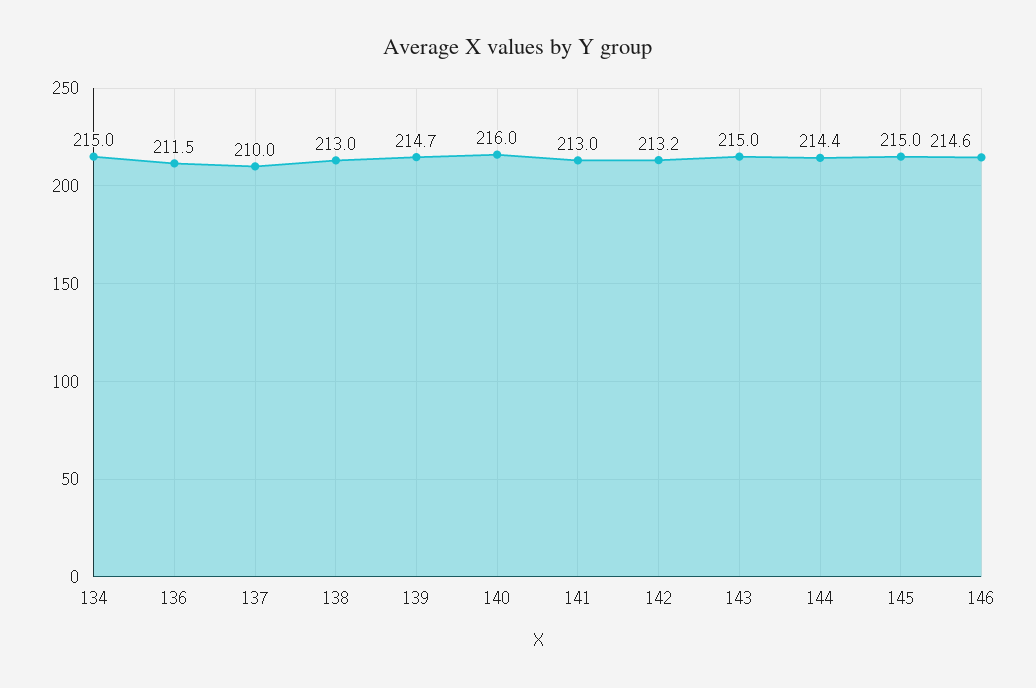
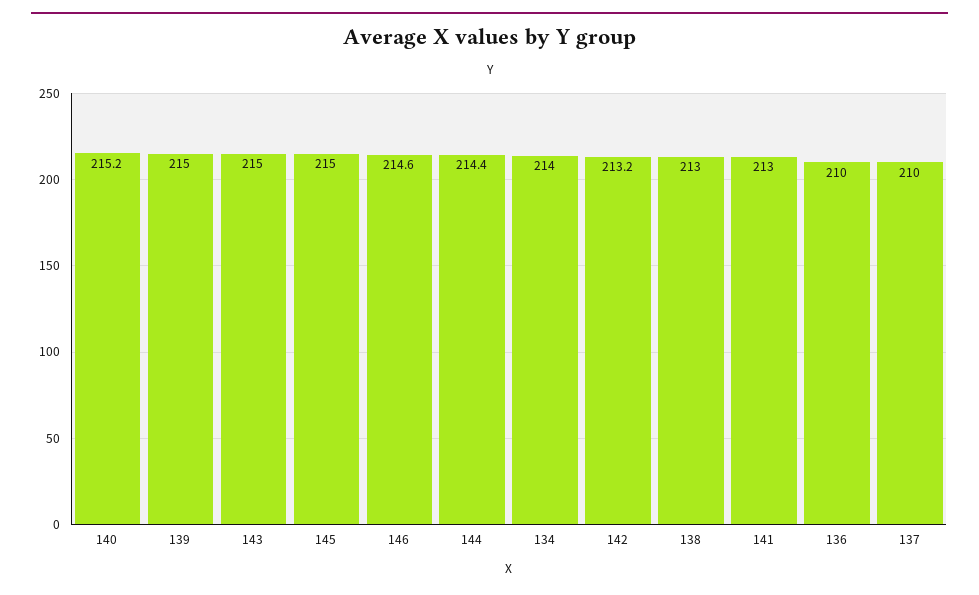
  {
-   "134": 215,
+   "134": 214,
-   "136": 211.5,
+   "136": 210,
    "137": 210,
    "138": 213,
-   "139": 214.7,
+   "139": 215,
-   "140": 216,
+   "140": 215.2,
    "141": 213,
    "142": 213.2,
    "143": 215,
    "144": 214.4,
    "145": 215,
    "146": 214.6
  }

